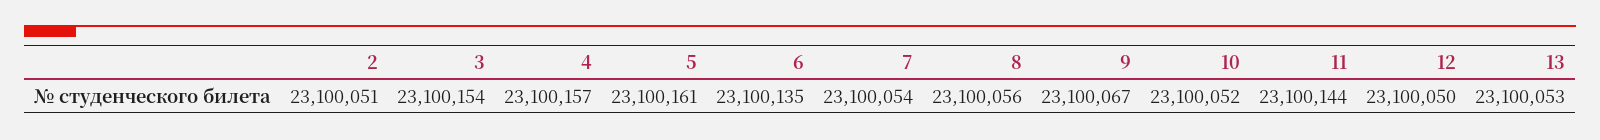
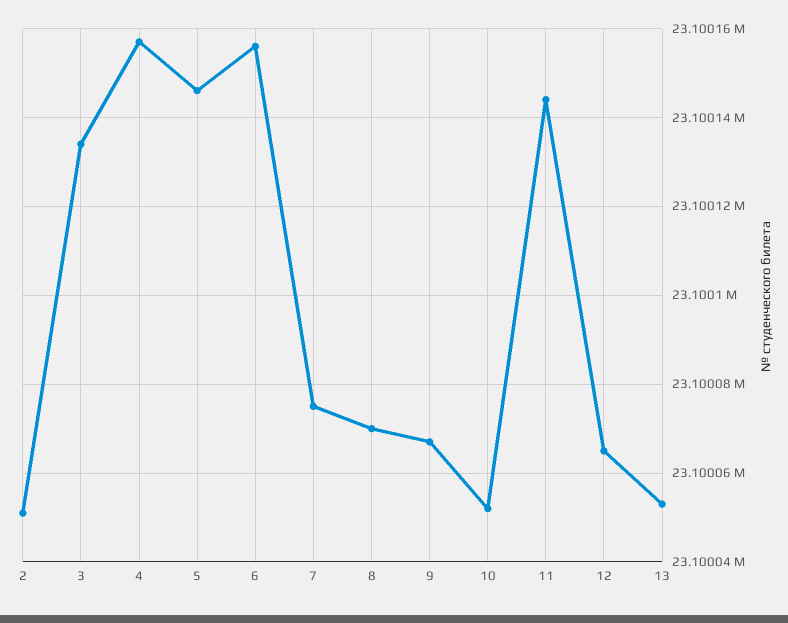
  {
    "2": 23100051,
-   "3": 23100154,
+   "3": 23100135,
    "4": 23100157,
-   "5": 23100161,
+   "5": 23100145,
-   "6": 23100135,
+   "6": 23100155,
-   "7": 23100054,
+   "7": 23100075,
-   "8": 23100056,
+   "8": 23100070,
    "9": 23100067,
    "10": 23100052,
    "11": 23100144,
-   "12": 23100050,
+   "12": 23100065,
    "13": 23100053
  }

